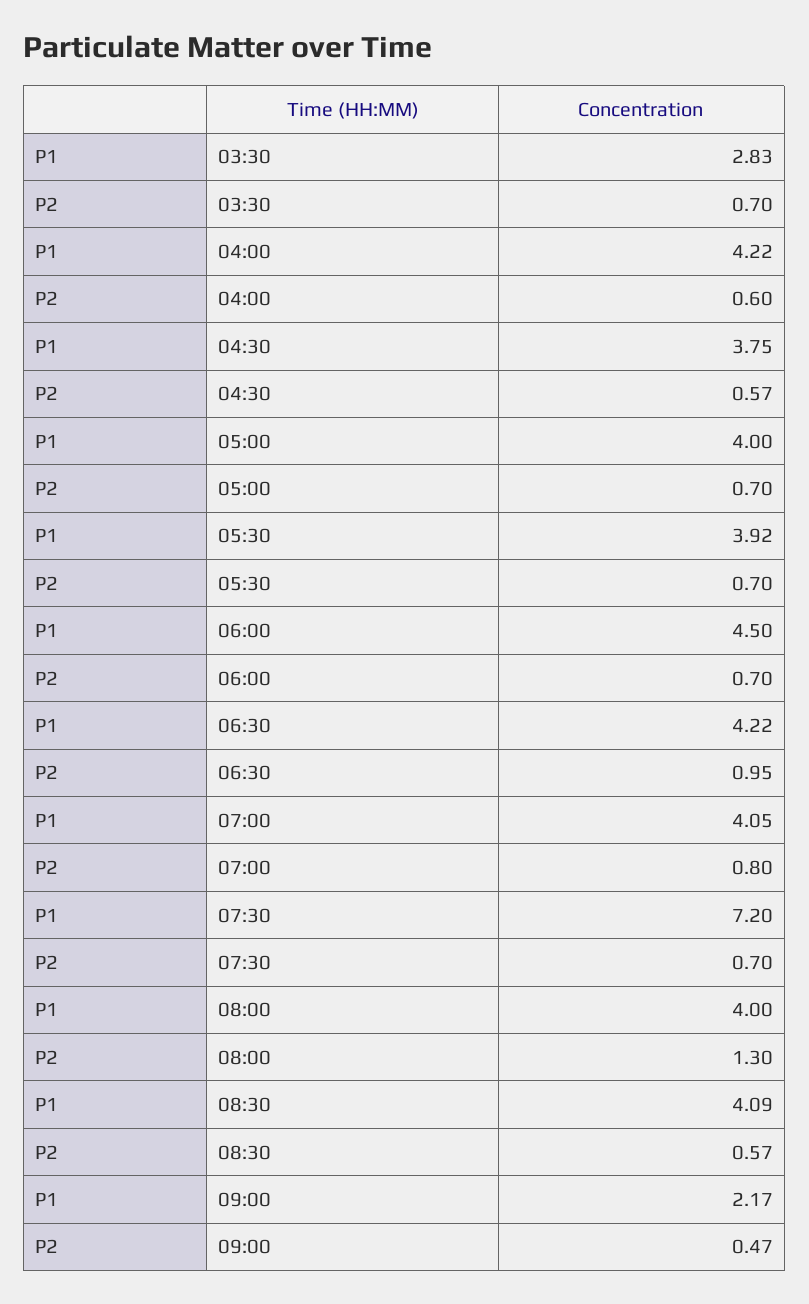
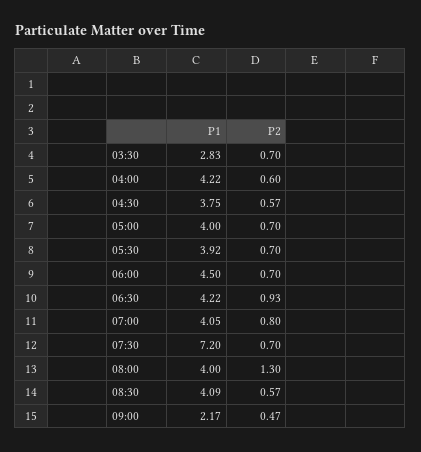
  {
    "P1": {
      "03:30": 2.83,
      "04:00": 4.22,
      "04:30": 3.75,
      "05:00": 4,
      "05:30": 3.92,
      "06:00": 4.5,
      "06:30": 4.22,
      "07:00": 4.05,
      "07:30": 7.2,
      "08:00": 4,
      "08:30": 4.09,
      "09:00": 2.17
    },
    "P2": {
      "03:30": 0.7,
      "04:00": 0.6,
      "04:30": 0.57,
      "05:00": 0.7,
      "05:30": 0.7,
      "06:00": 0.7,
-     "06:30": 0.95,
+     "06:30": 0.93,
      "07:00": 0.8,
      "07:30": 0.7,
      "08:00": 1.3,
      "08:30": 0.57,
      "09:00": 0.47
    }
  }

